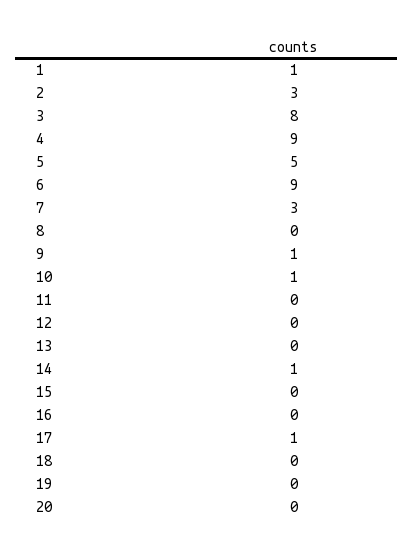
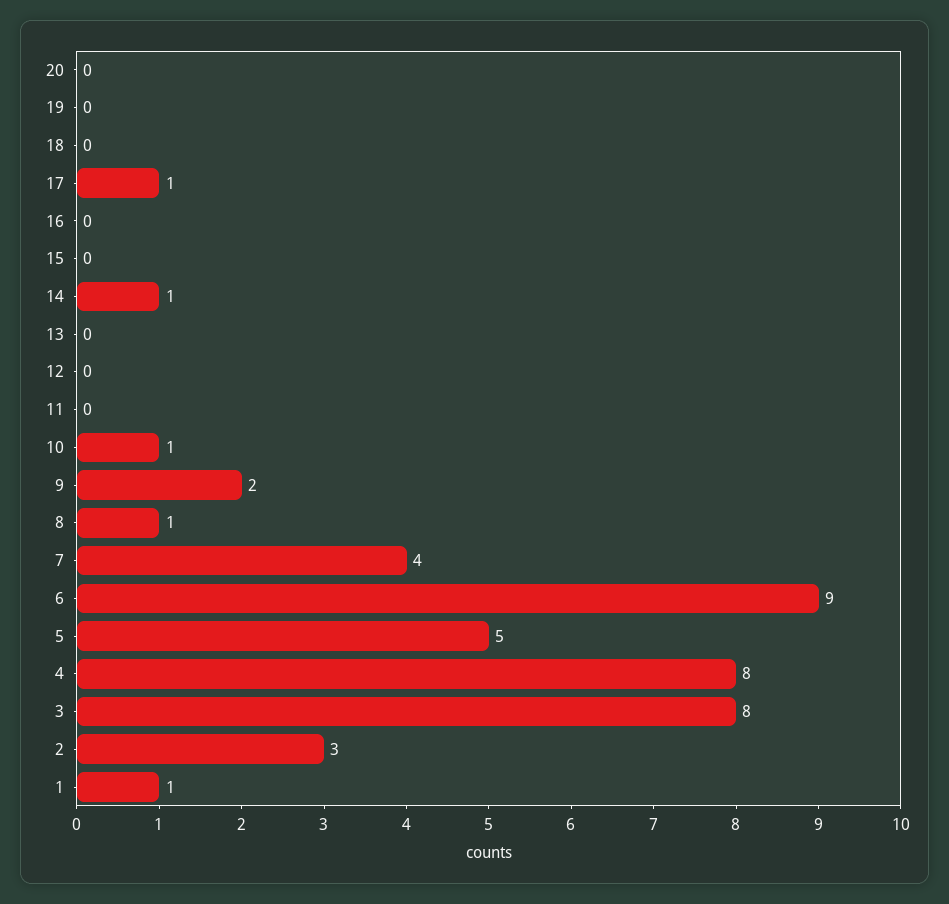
  {
    "1": 1,
    "2": 3,
    "3": 8,
-   "4": 9,
+   "4": 8,
    "5": 5,
    "6": 9,
-   "7": 3,
+   "7": 4,
-   "8": 0,
+   "8": 1,
-   "9": 1,
+   "9": 2,
    "10": 1,
    "11": 0,
    "12": 0,
    "13": 0,
    "14": 1,
    "15": 0,
    "16": 0,
    "17": 1,
    "18": 0,
    "19": 0,
    "20": 0
  }

